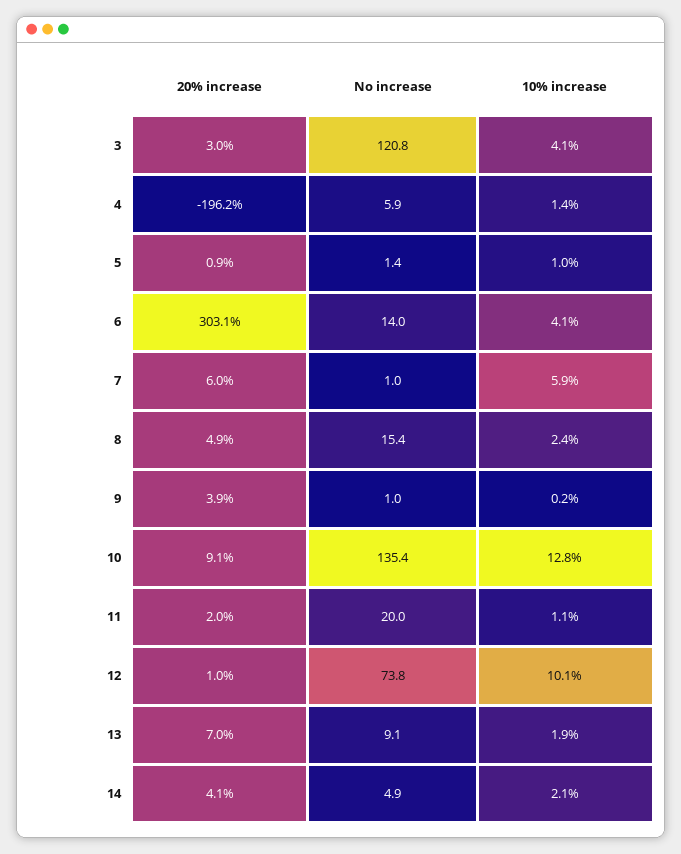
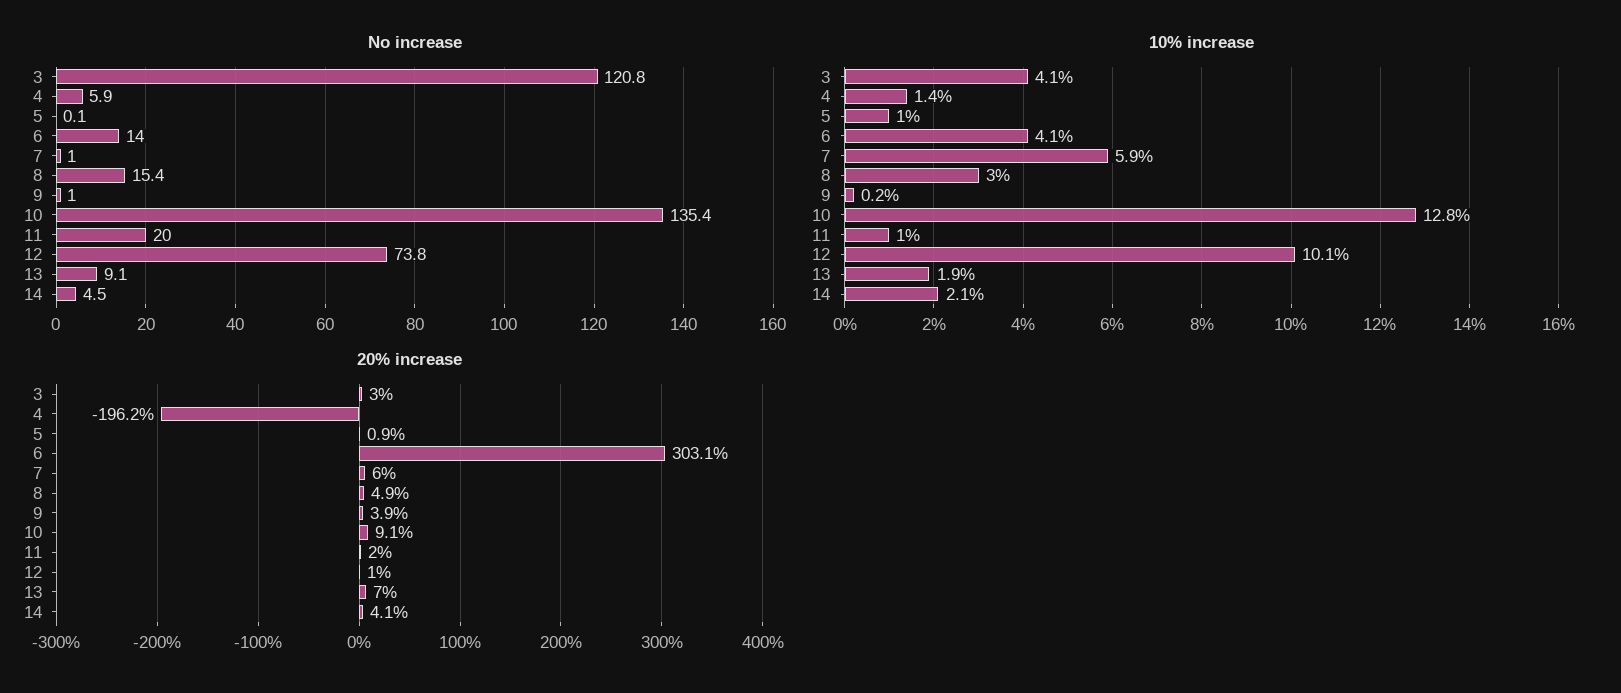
  {
    "20% increase": {
      "3": 3,
      "4": -196.2,
      "5": 0.9,
      "6": 303.1,
      "7": 6,
      "8": 4.9,
      "9": 3.9,
      "10": 9.1,
      "11": 2,
      "12": 1,
      "13": 7,
      "14": 4.1
    },
    "No increase": {
      "3": 120.8,
      "4": 5.9,
-     "5": 1.4,
+     "5": 0.1,
      "6": 14,
      "7": 1,
      "8": 15.4,
      "9": 1,
      "10": 135.4,
      "11": 20,
      "12": 73.8,
      "13": 9.1,
-     "14": 4.9
+     "14": 4.5
    },
    "10% increase": {
      "3": 4.1,
      "4": 1.4,
      "5": 1,
      "6": 4.1,
      "7": 5.9,
-     "8": 2.4,
+     "8": 3,
      "9": 0.2,
      "10": 12.8,
-     "11": 1.1,
+     "11": 1,
      "12": 10.1,
      "13": 1.9,
      "14": 2.1
    }
  }

